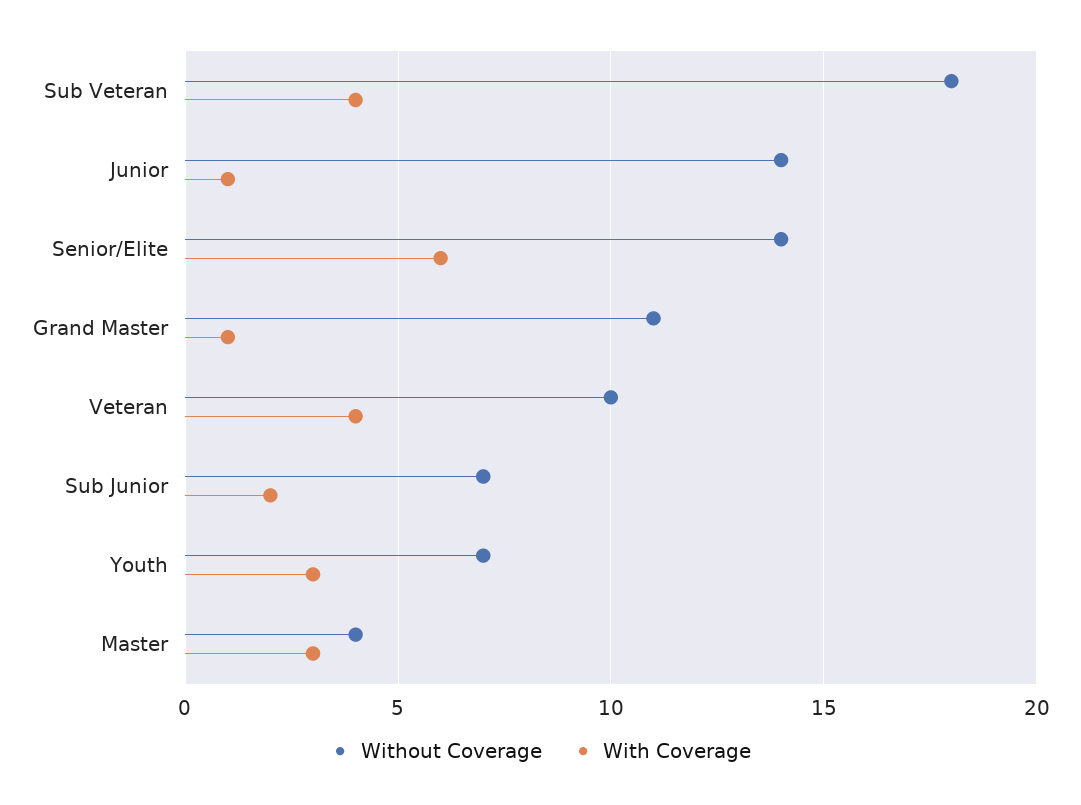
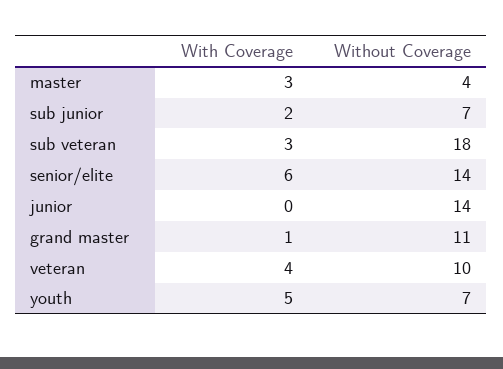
  {
    "Without Coverage": {
      "Sub Veteran": 18,
      "Junior": 14,
      "Senior/Elite": 14,
      "Grand Master": 11,
      "Veteran": 10,
      "Sub Junior": 7,
      "Youth": 7,
      "Master": 4
    },
    "With Coverage": {
-     "Sub Veteran": 4,
+     "Sub Veteran": 3,
-     "Junior": 1,
+     "Junior": 0,
      "Senior/Elite": 6,
      "Grand Master": 1,
      "Veteran": 4,
      "Sub Junior": 2,
-     "Youth": 3,
+     "Youth": 5,
      "Master": 3
    }
  }

